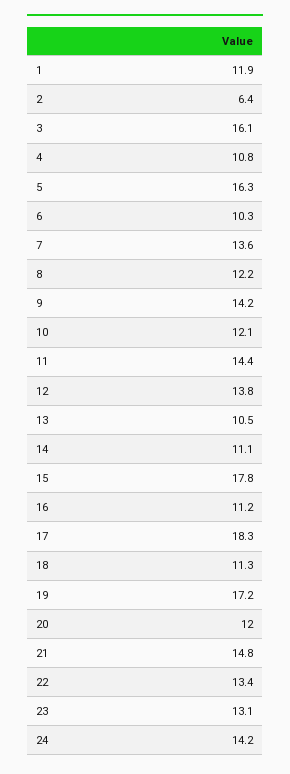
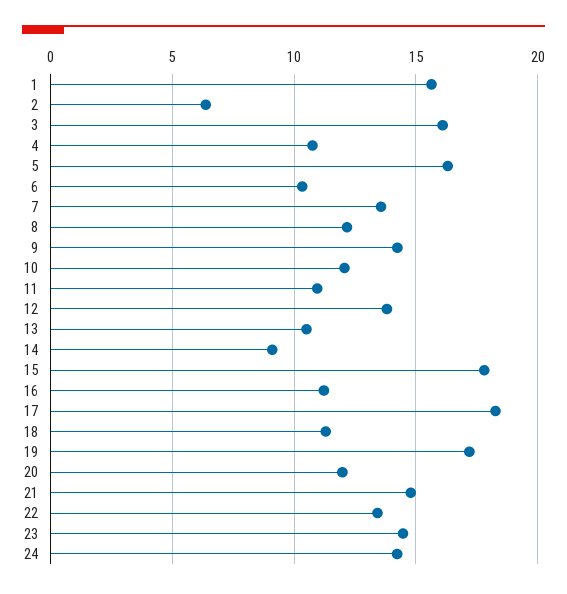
  {
-   "1": 11.9,
+   "1": 15.5,
    "2": 6.4,
    "3": 16.1,
    "4": 10.8,
    "5": 16.3,
    "6": 10.3,
    "7": 13.6,
    "8": 12.2,
    "9": 14.2,
    "10": 12.1,
-   "11": 14.4,
+   "11": 11,
    "12": 13.8,
    "13": 10.5,
-   "14": 11.1,
+   "14": 9,
    "15": 17.8,
    "16": 11.2,
    "17": 18.3,
    "18": 11.3,
    "19": 17.2,
    "20": 12,
    "21": 14.8,
    "22": 13.4,
-   "23": 13.1,
+   "23": 14.5,
    "24": 14.2
  }

